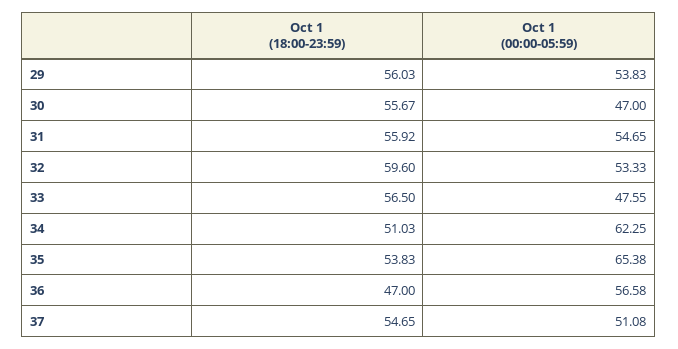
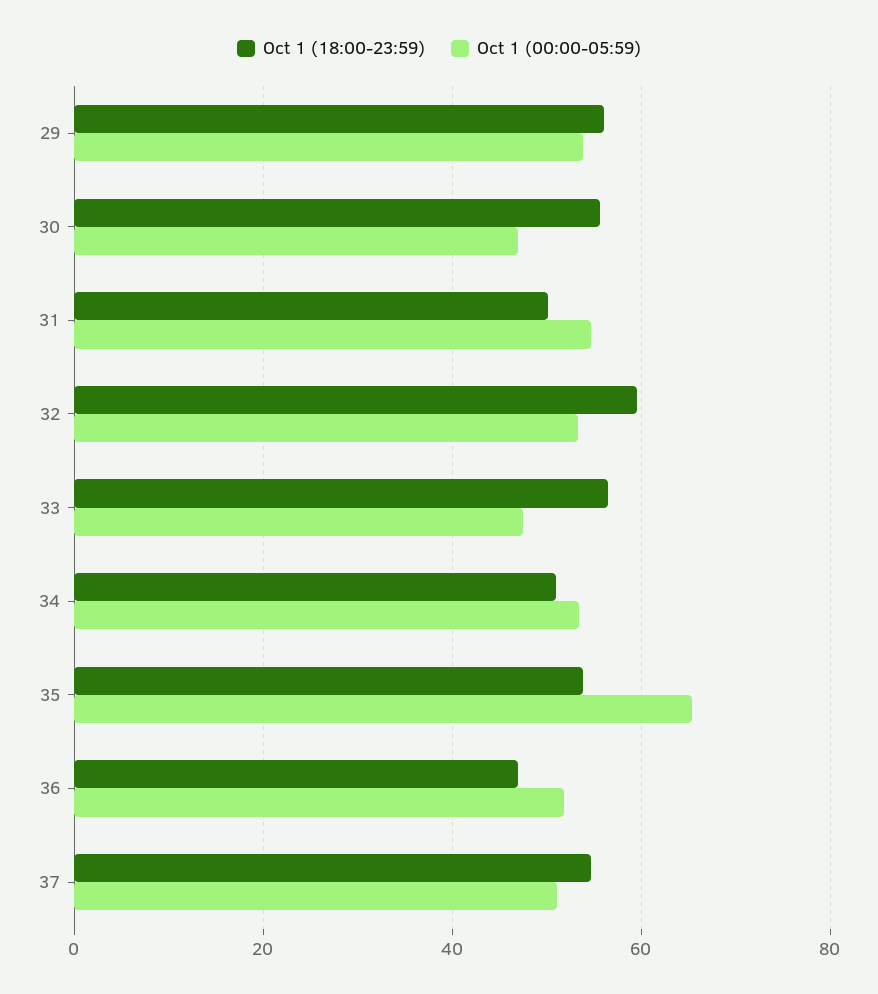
  {
    "Oct 1 (18:00-23:59)": {
      "29": 56.03,
      "30": 55.67,
-     "31": 55.92,
+     "31": 50,
      "32": 59.6,
      "33": 56.5,
      "34": 51.03,
      "35": 53.83,
      "36": 47,
      "37": 54.65
    },
    "Oct 1 (00:00-05:59)": {
      "29": 53.83,
      "30": 47,
      "31": 54.65,
      "32": 53.33,
      "33": 47.55,
-     "34": 62.25,
+     "34": 54,
      "35": 65.38,
-     "36": 56.58,
+     "36": 52,
      "37": 51.08
    }
  }

